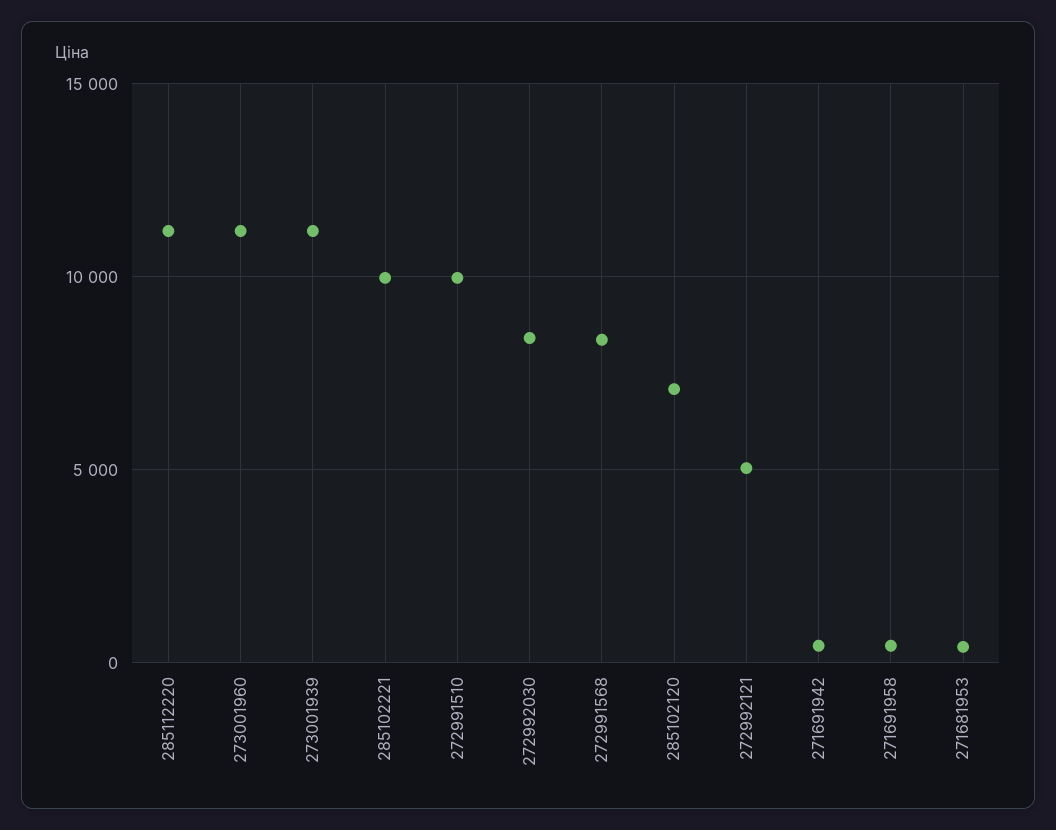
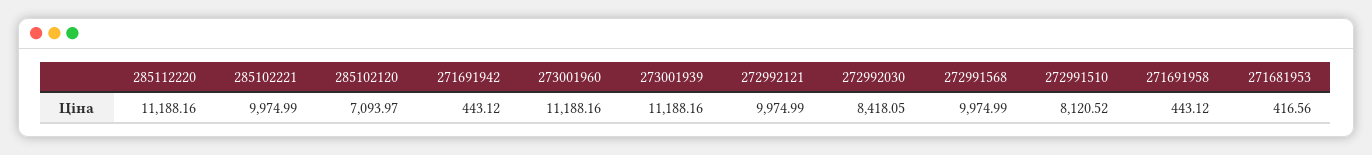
  {
    "285112220": 11188.16,
    "273001960": 11188.16,
    "273001939": 11188.16,
    "285102221": 9974.99,
-   "272991510": 10000,
+   "272991510": 8120.52,
    "272992030": 8418.05,
-   "272991568": 8500,
+   "272991568": 9974.99,
    "285102120": 7093.97,
-   "272992121": 5000,
+   "272992121": 9974.99,
    "271691942": 443.12,
    "271691958": 443.12,
    "271681953": 416.56
  }

